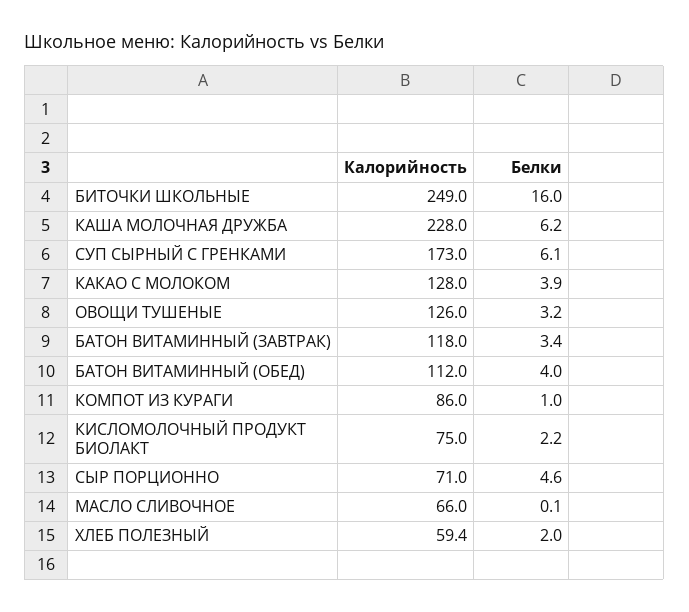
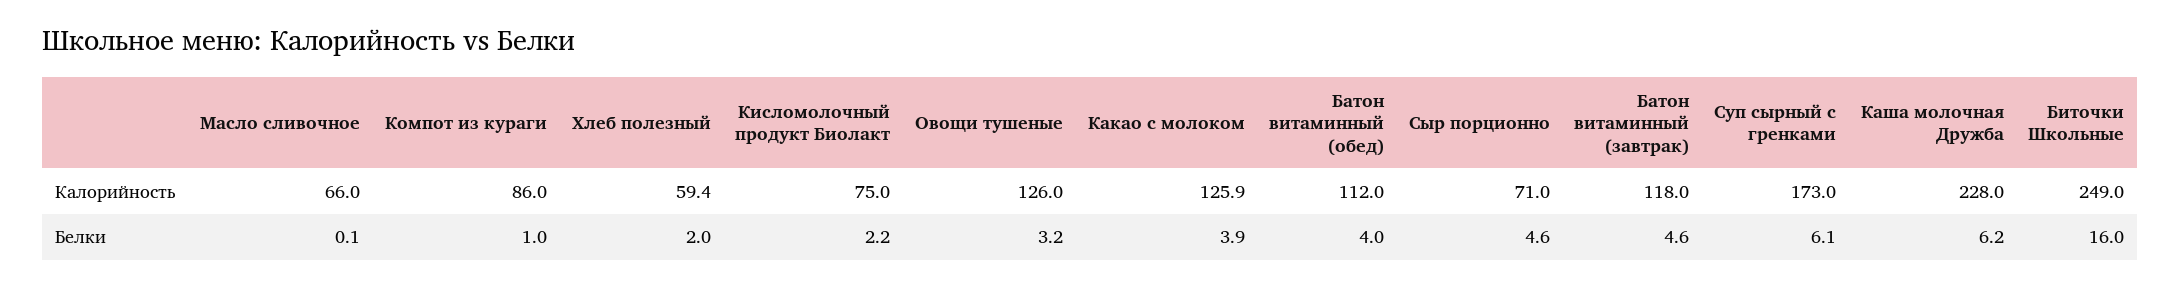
  {
    "Калорийность": {
      "БИТОЧКИ ШКОЛЬНЫЕ": 249,
      "КАША МОЛОЧНАЯ ДРУЖБА": 228,
      "СУП СЫРНЫЙ С ГРЕНКАМИ": 173,
-     "КАКАО С МОЛОКОМ": 128,
+     "КАКАО С МОЛОКОМ": 125.9,
      "ОВОЩИ ТУШЕНЫЕ": 126,
      "БАТОН ВИТАМИННЫЙ (ЗАВТРАК)": 118,
      "БАТОН ВИТАМИННЫЙ (ОБЕД)": 112,
      "КОМПОТ ИЗ КУРАГИ": 86,
      "КИСЛОМОЛОЧНЫЙ ПРОДУКТ БИОЛАКТ": 75,
      "СЫР ПОРЦИОННО": 71,
      "МАСЛО СЛИВОЧНОЕ": 66,
      "ХЛЕБ ПОЛЕЗНЫЙ": 59.4
    },
    "Белки": {
      "БИТОЧКИ ШКОЛЬНЫЕ": 16,
      "КАША МОЛОЧНАЯ ДРУЖБА": 6.2,
      "СУП СЫРНЫЙ С ГРЕНКАМИ": 6.1,
      "КАКАО С МОЛОКОМ": 3.9,
      "ОВОЩИ ТУШЕНЫЕ": 3.2,
-     "БАТОН ВИТАМИННЫЙ (ЗАВТРАК)": 3.4,
+     "БАТОН ВИТАМИННЫЙ (ЗАВТРАК)": 4.6,
      "БАТОН ВИТАМИННЫЙ (ОБЕД)": 4,
      "КОМПОТ ИЗ КУРАГИ": 1,
      "КИСЛОМОЛОЧНЫЙ ПРОДУКТ БИОЛАКТ": 2.2,
      "СЫР ПОРЦИОННО": 4.6,
      "МАСЛО СЛИВОЧНОЕ": 0.1,
      "ХЛЕБ ПОЛЕЗНЫЙ": 2
    }
  }

